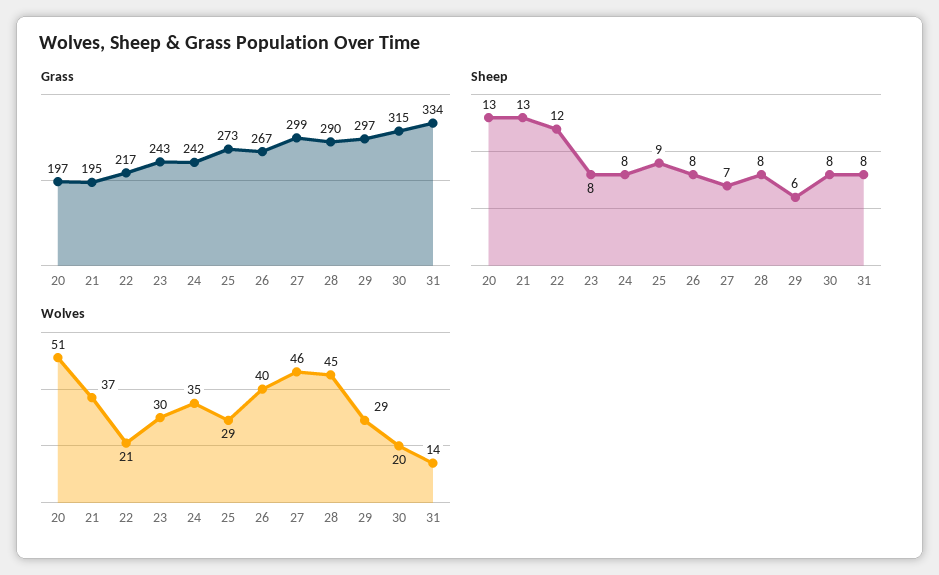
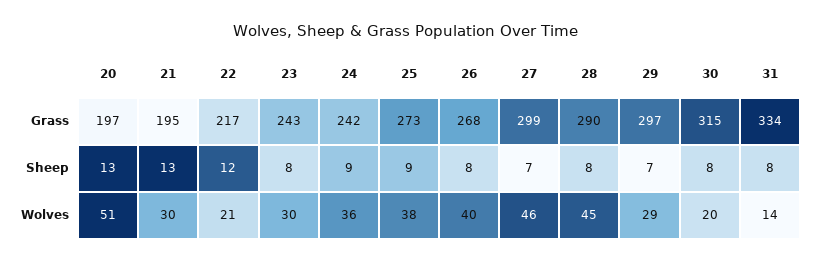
  {
    "Grass": {
      "20": 197,
      "21": 195,
      "22": 217,
      "23": 243,
      "24": 242,
      "25": 273,
-     "26": 267,
+     "26": 268,
      "27": 299,
      "28": 290,
      "29": 297,
      "30": 315,
      "31": 334
    },
    "Sheep": {
      "20": 13,
      "21": 13,
      "22": 12,
      "23": 8,
-     "24": 8,
+     "24": 9,
      "25": 9,
      "26": 8,
      "27": 7,
      "28": 8,
-     "29": 6,
+     "29": 7,
      "30": 8,
      "31": 8
    },
    "Wolves": {
      "20": 51,
-     "21": 37,
+     "21": 30,
      "22": 21,
      "23": 30,
-     "24": 35,
+     "24": 36,
-     "25": 29,
+     "25": 38,
      "26": 40,
      "27": 46,
      "28": 45,
      "29": 29,
      "30": 20,
      "31": 14
    }
  }

